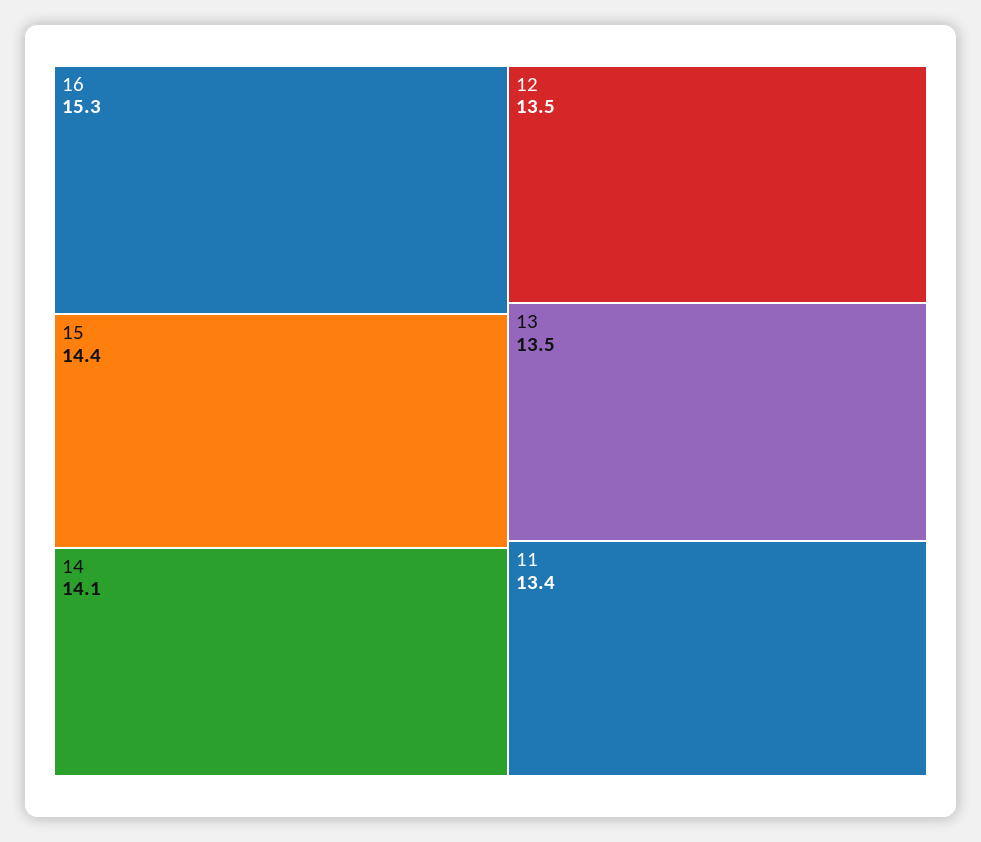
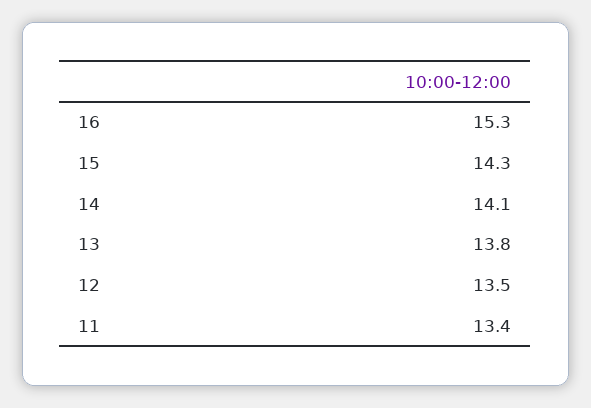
  {
    "16": 15.3,
-   "15": 14.4,
+   "15": 14.3,
    "14": 14.1,
    "12": 13.5,
-   "13": 13.5,
+   "13": 13.8,
    "11": 13.4
  }

